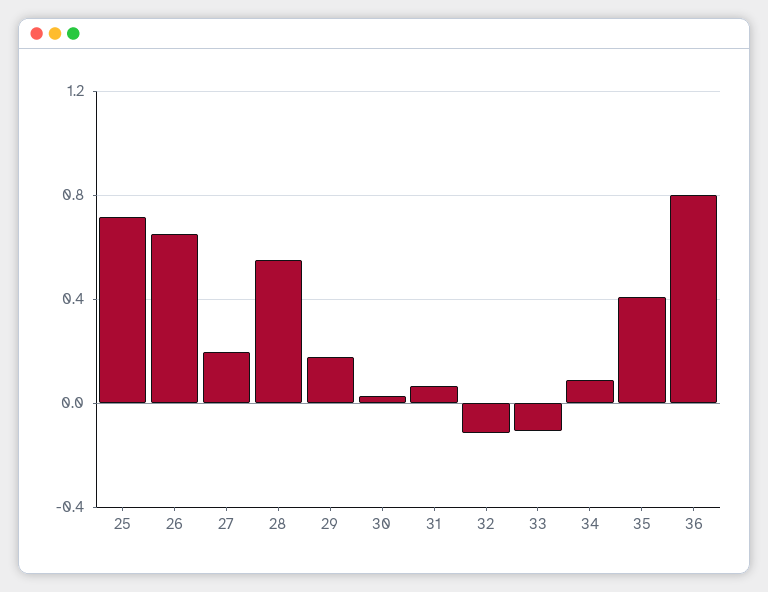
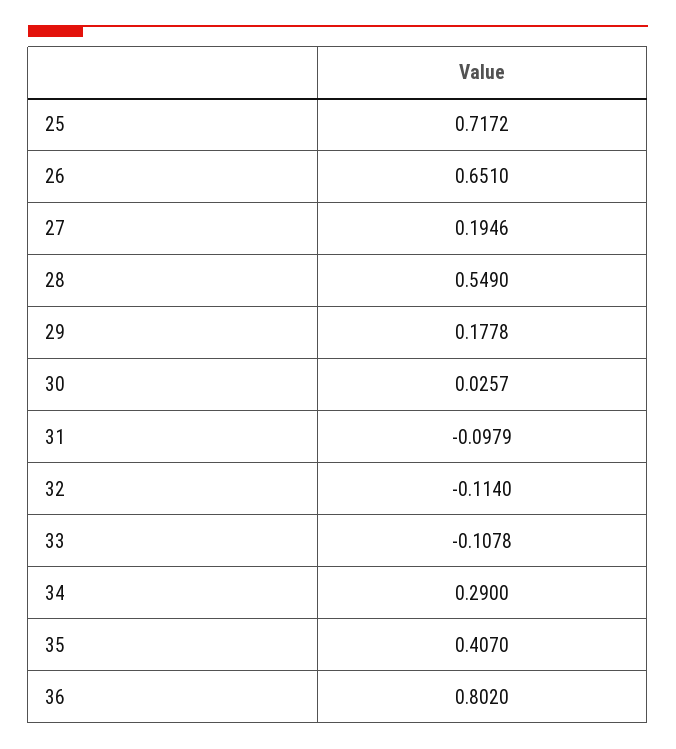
  {
    "25": 0.7172,
    "26": 0.651,
    "27": 0.1946,
    "28": 0.549,
    "29": 0.1778,
    "30": 0.0257,
-   "31": 0.05,
+   "31": -0.0979,
    "32": -0.114,
    "33": -0.1078,
-   "34": 0.1,
+   "34": 0.29,
    "35": 0.407,
    "36": 0.802
  }

